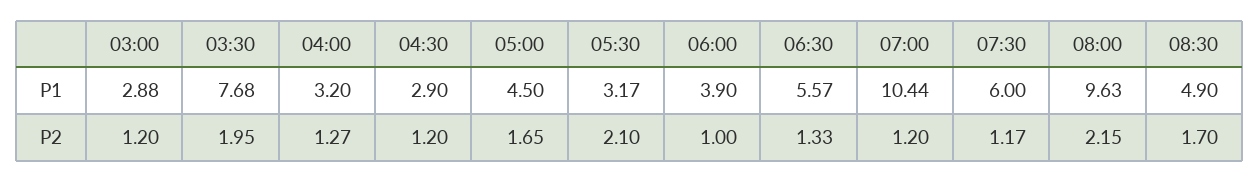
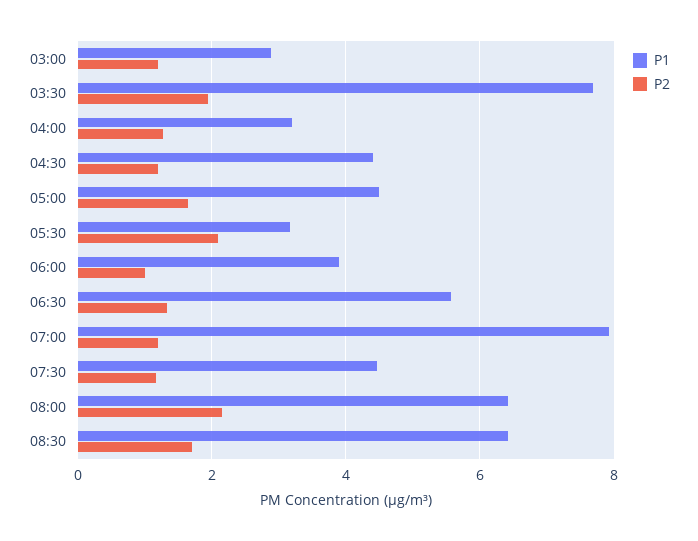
  {
    "P1": {
      "03:00": 2.88,
      "03:30": 7.68,
      "04:00": 3.2,
-     "04:30": 2.9,
+     "04:30": 4.4,
      "05:00": 4.5,
      "05:30": 3.17,
      "06:00": 3.9,
      "06:30": 5.57,
-     "07:00": 10.44,
+     "07:00": 8,
-     "07:30": 6,
+     "07:30": 4.4,
-     "08:00": 9.63,
+     "08:00": 6.4,
-     "08:30": 4.9
+     "08:30": 6.4
    },
    "P2": {
      "03:00": 1.2,
      "03:30": 1.95,
      "04:00": 1.27,
      "04:30": 1.2,
      "05:00": 1.65,
      "05:30": 2.1,
      "06:00": 1,
      "06:30": 1.33,
      "07:00": 1.2,
      "07:30": 1.17,
      "08:00": 2.15,
      "08:30": 1.7
    }
  }

